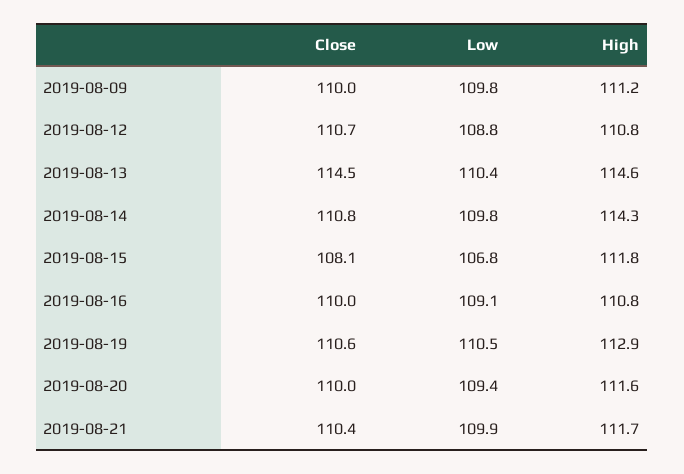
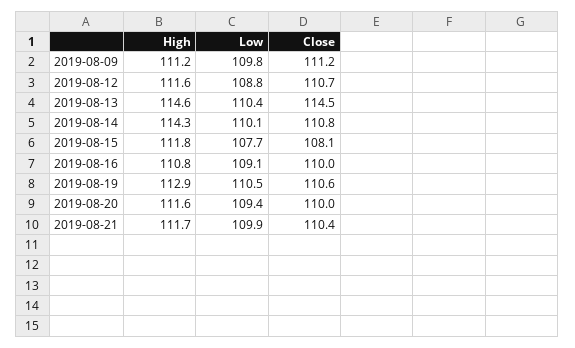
  {
    "Close": {
-     "2019-08-09": 110,
+     "2019-08-09": 111.2,
      "2019-08-12": 110.7,
      "2019-08-13": 114.5,
      "2019-08-14": 110.8,
      "2019-08-15": 108.1,
      "2019-08-16": 110,
      "2019-08-19": 110.6,
      "2019-08-20": 110,
      "2019-08-21": 110.4
    },
    "Low": {
      "2019-08-09": 109.8,
      "2019-08-12": 108.8,
      "2019-08-13": 110.4,
-     "2019-08-14": 109.8,
+     "2019-08-14": 110.1,
-     "2019-08-15": 106.8,
+     "2019-08-15": 107.7,
      "2019-08-16": 109.1,
      "2019-08-19": 110.5,
      "2019-08-20": 109.4,
      "2019-08-21": 109.9
    },
    "High": {
      "2019-08-09": 111.2,
-     "2019-08-12": 110.8,
+     "2019-08-12": 111.6,
      "2019-08-13": 114.6,
      "2019-08-14": 114.3,
      "2019-08-15": 111.8,
      "2019-08-16": 110.8,
      "2019-08-19": 112.9,
      "2019-08-20": 111.6,
      "2019-08-21": 111.7
    }
  }

